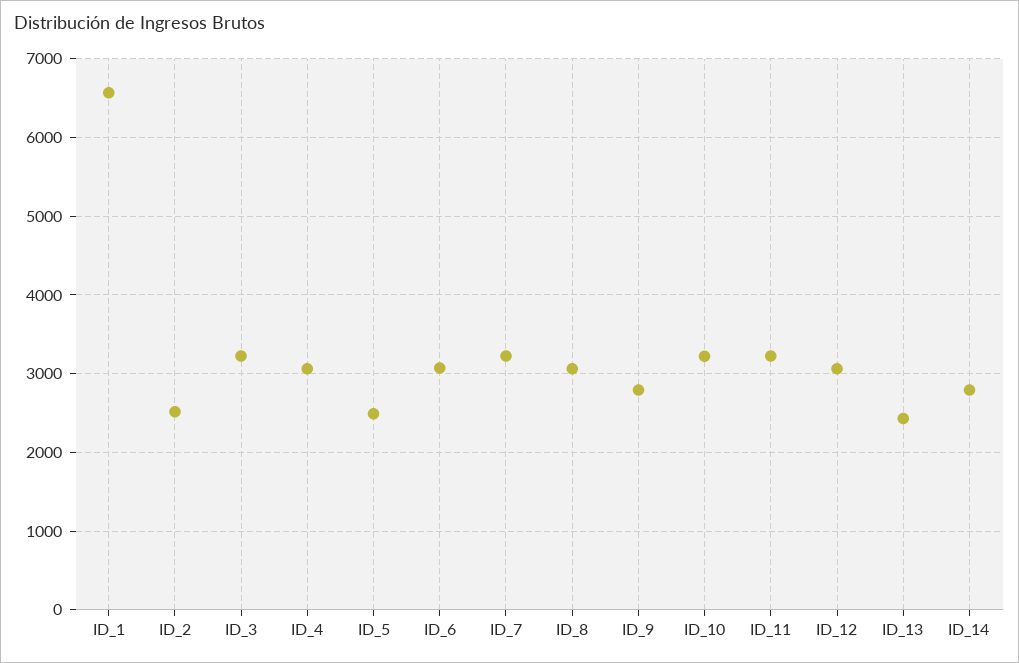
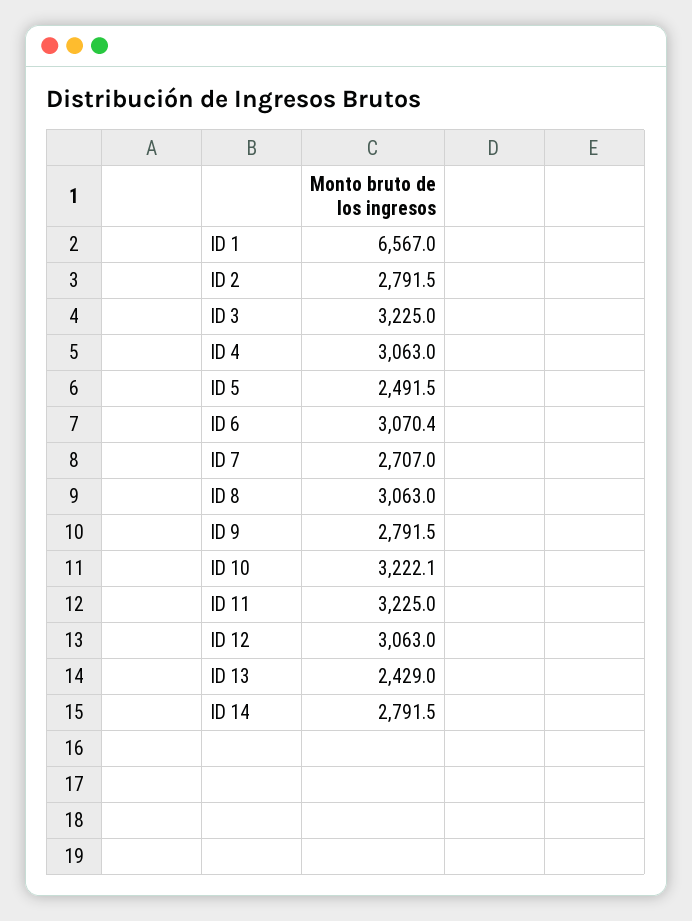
  {
    "ID_1": 6567,
-   "ID_2": 2500,
+   "ID_2": 2791.5,
    "ID_3": 3225,
    "ID_4": 3063,
    "ID_5": 2491.5,
    "ID_6": 3070.4,
-   "ID_7": 3200,
+   "ID_7": 2707,
    "ID_8": 3063,
    "ID_9": 2791.5,
    "ID_10": 3222.1,
    "ID_11": 3225,
    "ID_12": 3063,
    "ID_13": 2429,
    "ID_14": 2791.5
  }

